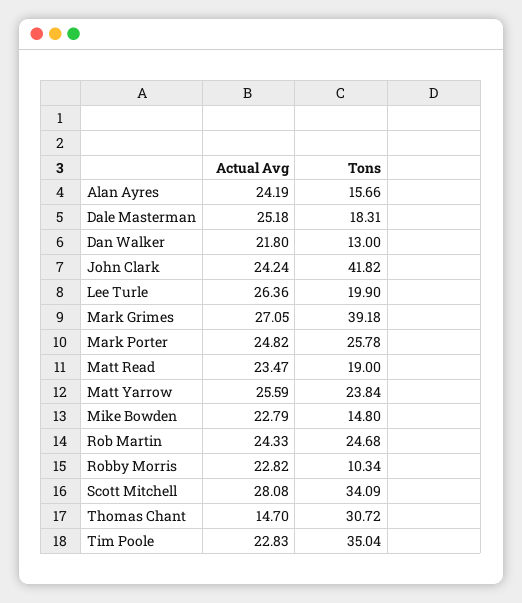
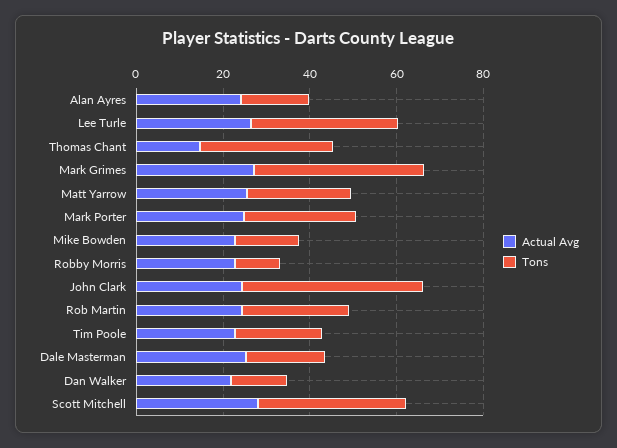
  {
    "Actual Avg": {
      "Alan Ayres": 24.19,
      "Dale Masterman": 25.18,
      "Dan Walker": 21.8,
      "John Clark": 24.24,
      "Lee Turle": 26.36,
      "Mark Grimes": 27.05,
      "Mark Porter": 24.82,
-     "Matt Read": 23.47,
      "Matt Yarrow": 25.59,
      "Mike Bowden": 22.79,
      "Rob Martin": 24.33,
      "Robby Morris": 22.82,
      "Scott Mitchell": 28.08,
      "Thomas Chant": 14.7,
      "Tim Poole": 22.83
    },
    "Tons": {
      "Alan Ayres": 15.66,
      "Dale Masterman": 18.31,
      "Dan Walker": 13,
      "John Clark": 41.82,
-     "Lee Turle": 19.9,
+     "Lee Turle": 35,
      "Mark Grimes": 39.18,
      "Mark Porter": 25.78,
-     "Matt Read": 19,
      "Matt Yarrow": 23.84,
      "Mike Bowden": 14.8,
      "Rob Martin": 24.68,
      "Robby Morris": 10.34,
      "Scott Mitchell": 34.09,
      "Thomas Chant": 30.72,
-     "Tim Poole": 35.04
+     "Tim Poole": 20
    }
  }

